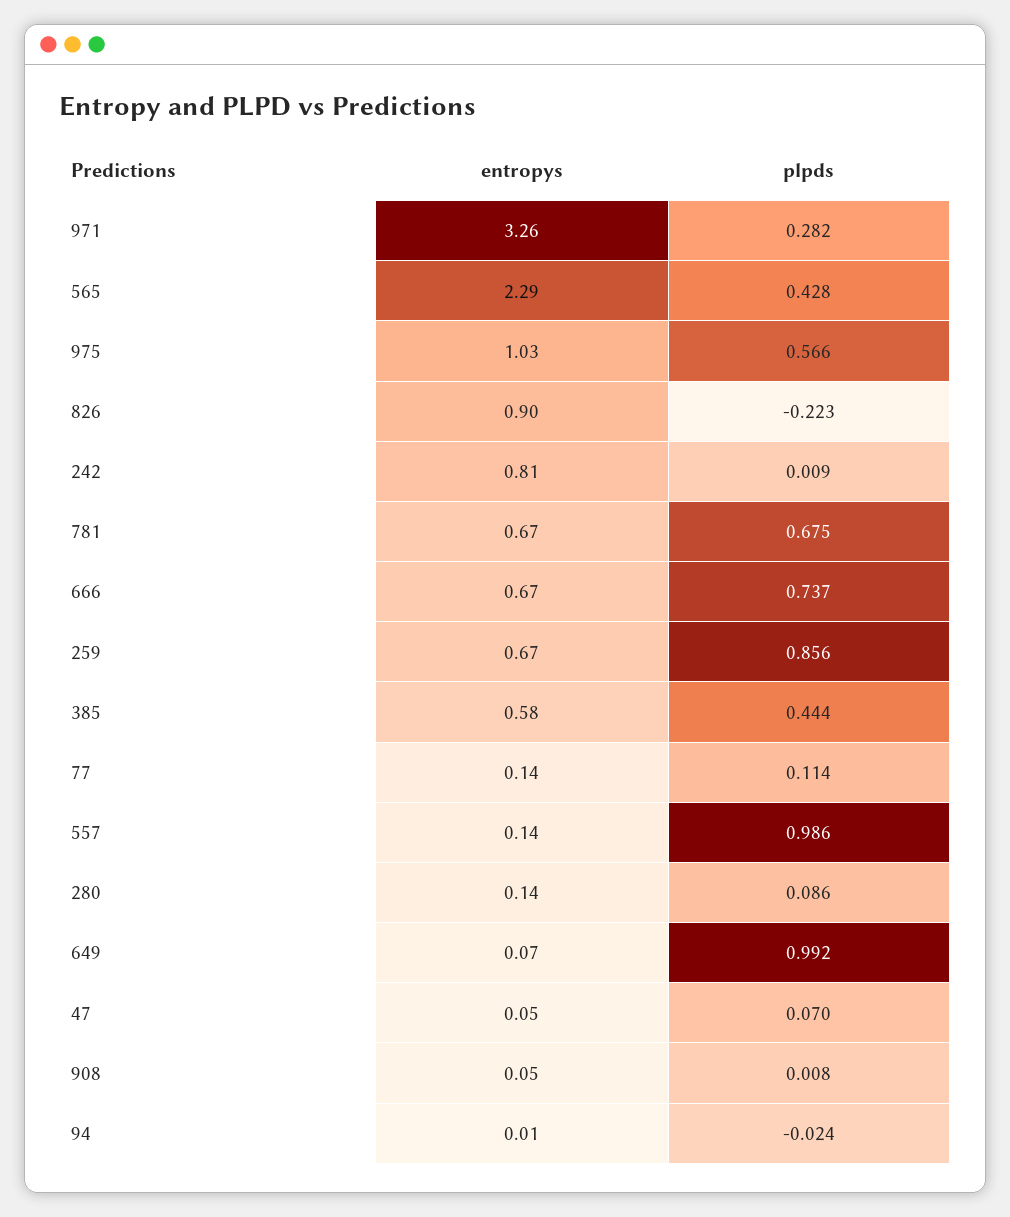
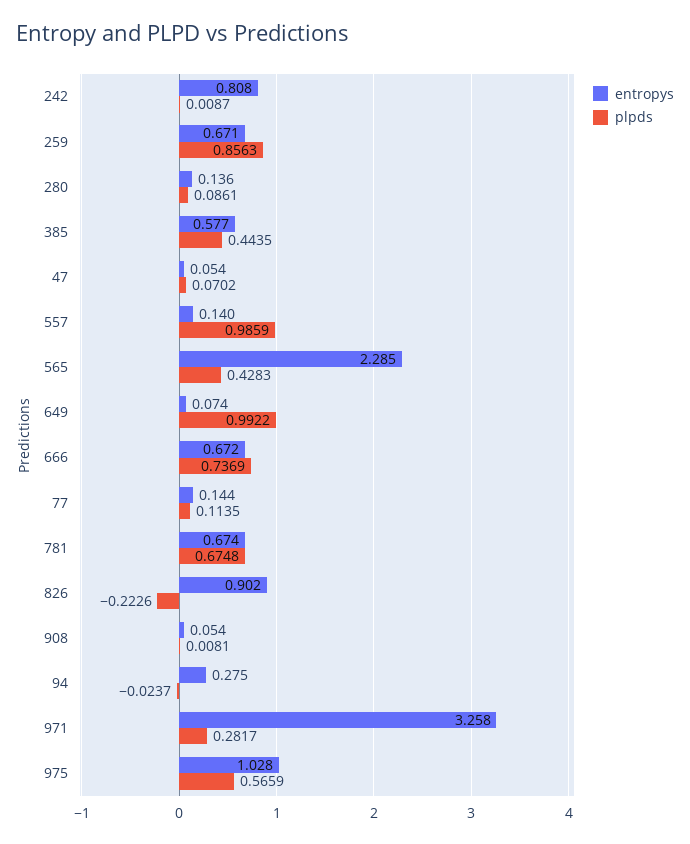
  {
    "entropys": {
      "971": 3.258,
      "565": 2.285,
      "975": 1.028,
      "826": 0.902,
      "242": 0.808,
      "781": 0.674,
      "666": 0.672,
      "259": 0.671,
      "385": 0.577,
      "77": 0.144,
      "557": 0.14,
      "280": 0.136,
      "649": 0.074,
      "47": 0.054,
      "908": 0.054,
-     "94": 0.01
+     "94": 0.275
    },
    "plpds": {
      "971": 0.2817,
      "565": 0.4283,
      "975": 0.5659,
      "826": -0.2226,
      "242": 0.0087,
      "781": 0.6748,
      "666": 0.7369,
      "259": 0.8563,
      "385": 0.4435,
      "77": 0.1135,
      "557": 0.9859,
      "280": 0.0861,
      "649": 0.9922,
      "47": 0.0702,
      "908": 0.0081,
      "94": -0.0237
    }
  }

